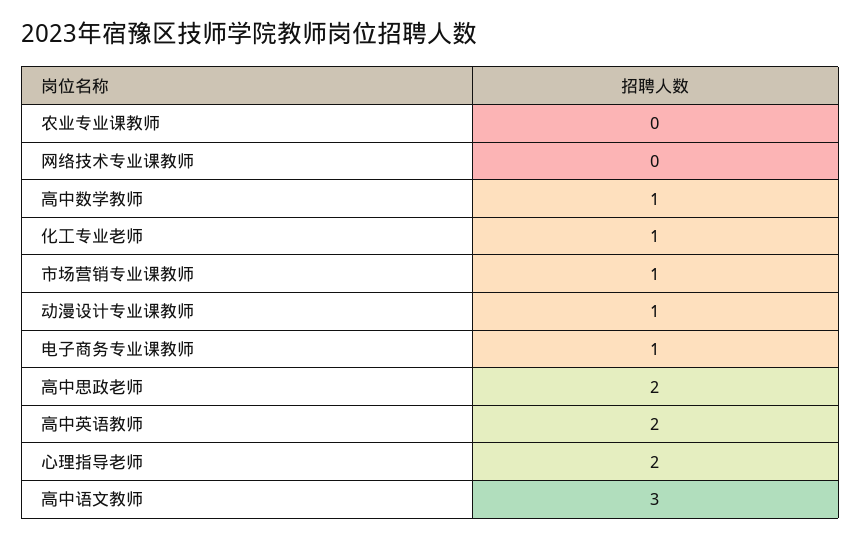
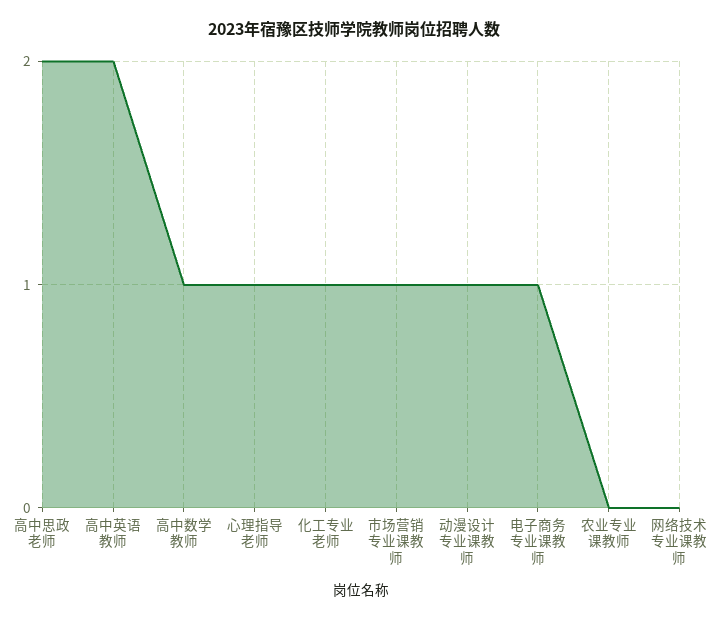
  {
    "农业专业课教师": 0,
    "网络技术专业课教师": 0,
    "高中数学教师": 1,
    "化工专业老师": 1,
    "市场营销专业课教师": 1,
    "动漫设计专业课教师": 1,
    "电子商务专业课教师": 1,
    "高中思政老师": 2,
    "高中英语教师": 2,
-   "心理指导老师": 2,
+   "心理指导老师": 1
-   "高中语文教师": 3
  }

